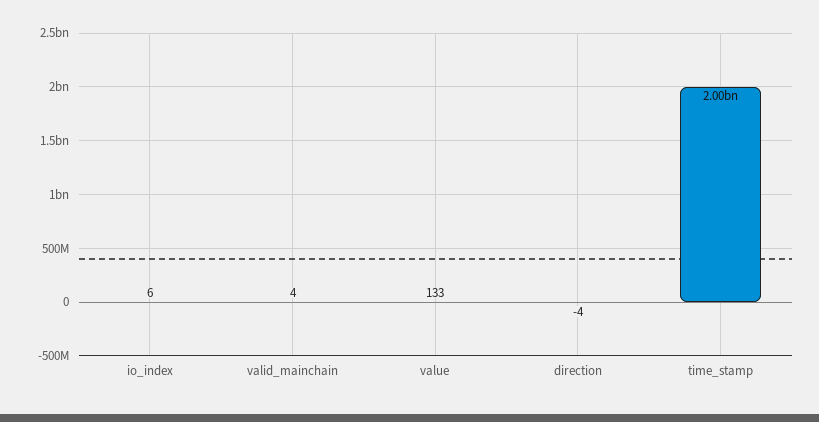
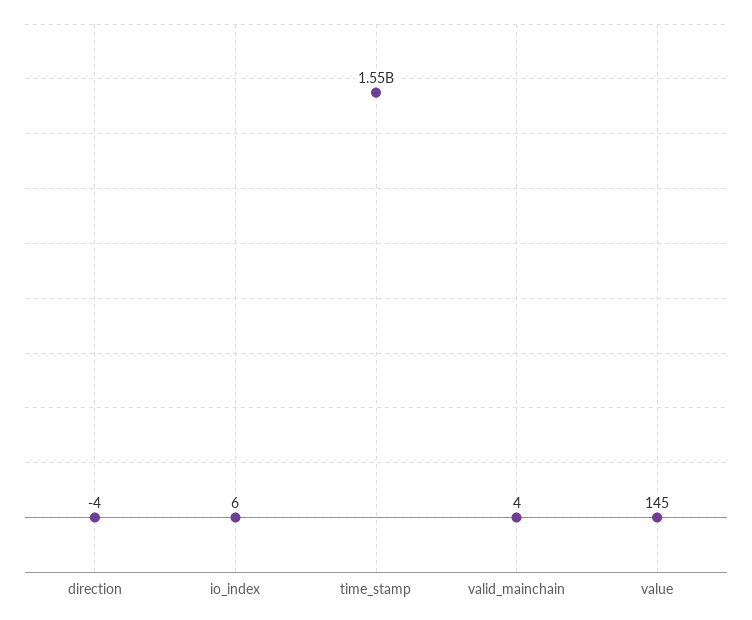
  {
    "io_index": 6,
    "valid_mainchain": 4,
-   "value": 133,
+   "value": 145,
    "direction": -4,
-   "time_stamp": 2000000000
+   "time_stamp": 1550000000
  }

